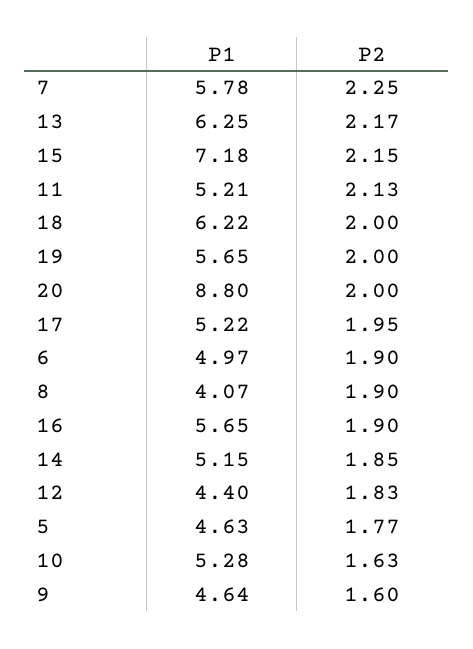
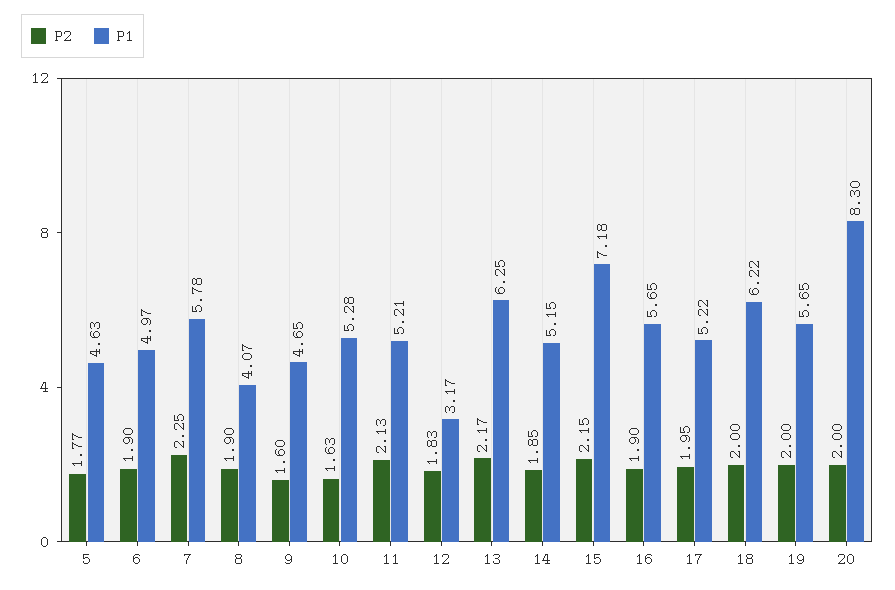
  {
    "P1": {
      "7": 5.78,
      "13": 6.25,
      "15": 7.18,
      "11": 5.21,
      "18": 6.22,
      "19": 5.65,
-     "20": 8.8,
+     "20": 8.3,
      "17": 5.22,
      "6": 4.97,
      "8": 4.07,
      "16": 5.65,
      "14": 5.15,
-     "12": 4.4,
+     "12": 3.17,
      "5": 4.63,
      "10": 5.28,
-     "9": 4.64
+     "9": 4.65
    },
    "P2": {
      "7": 2.25,
      "13": 2.17,
      "15": 2.15,
      "11": 2.13,
      "18": 2,
      "19": 2,
      "20": 2,
      "17": 1.95,
      "6": 1.9,
      "8": 1.9,
      "16": 1.9,
      "14": 1.85,
      "12": 1.83,
      "5": 1.77,
      "10": 1.63,
      "9": 1.6
    }
  }

